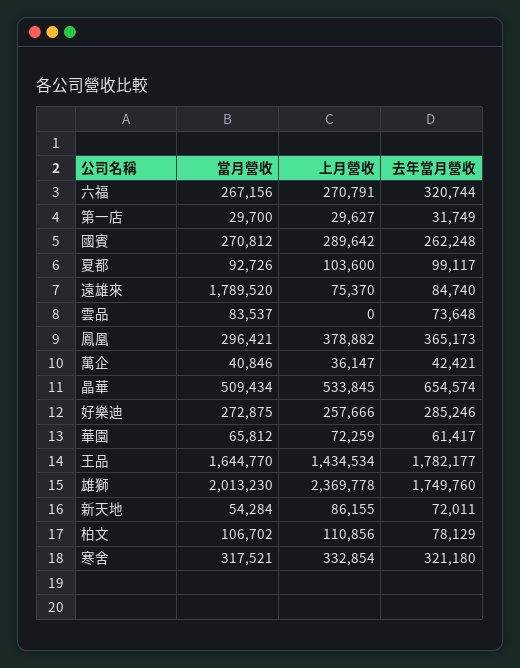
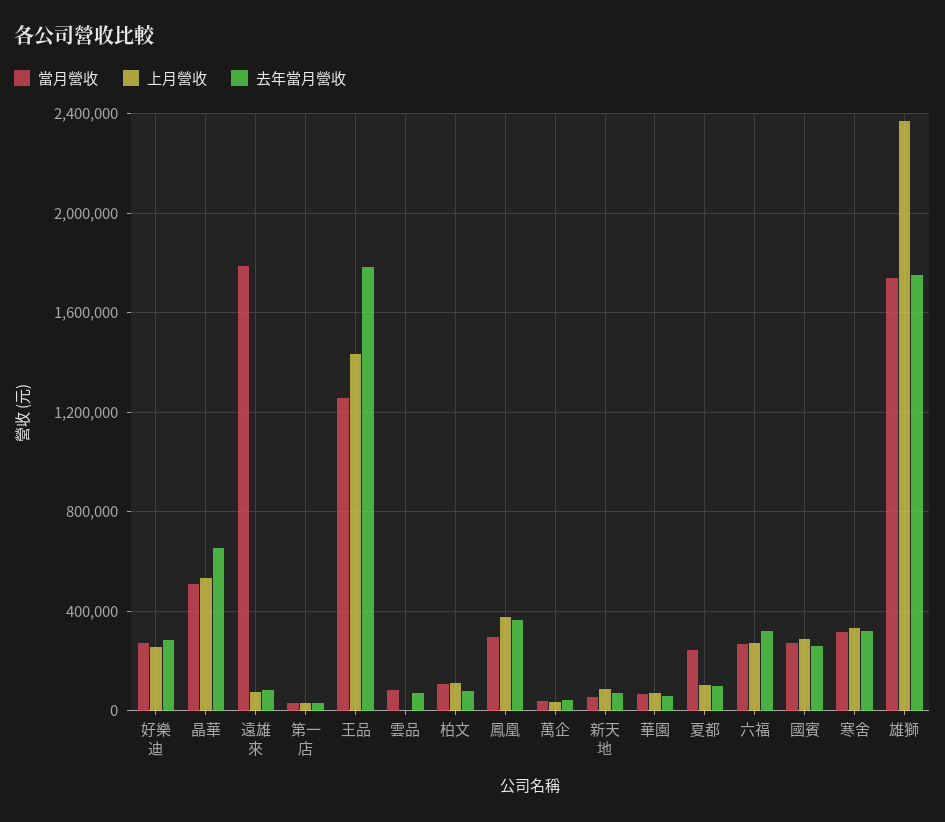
  {
    "當月營收": {
      "六福": 267156,
      "第一店": 29700,
      "國賓": 270812,
-     "夏都": 92726,
+     "夏都": 250000,
      "遠雄來": 1789520,
      "雲品": 83537,
      "鳳凰": 296421,
      "萬企": 40846,
      "晶華": 509434,
      "好樂迪": 272875,
      "華園": 65812,
-     "王品": 1644770,
+     "王品": 1250000,
-     "雄獅": 2013230,
+     "雄獅": 1750000,
      "新天地": 54284,
      "柏文": 106702,
      "寒舍": 317521
    },
    "上月營收": {
      "六福": 270791,
      "第一店": 29627,
      "國賓": 289642,
      "夏都": 103600,
      "遠雄來": 75370,
      "雲品": 0,
      "鳳凰": 378882,
      "萬企": 36147,
      "晶華": 533845,
      "好樂迪": 257666,
      "華園": 72259,
      "王品": 1434534,
      "雄獅": 2369778,
      "新天地": 86155,
      "柏文": 110856,
      "寒舍": 332854
    },
    "去年當月營收": {
      "六福": 320744,
      "第一店": 31749,
      "國賓": 262248,
      "夏都": 99117,
      "遠雄來": 84740,
      "雲品": 73648,
      "鳳凰": 365173,
      "萬企": 42421,
      "晶華": 654574,
      "好樂迪": 285246,
      "華園": 61417,
      "王品": 1782177,
      "雄獅": 1749760,
      "新天地": 72011,
      "柏文": 78129,
      "寒舍": 321180
    }
  }

